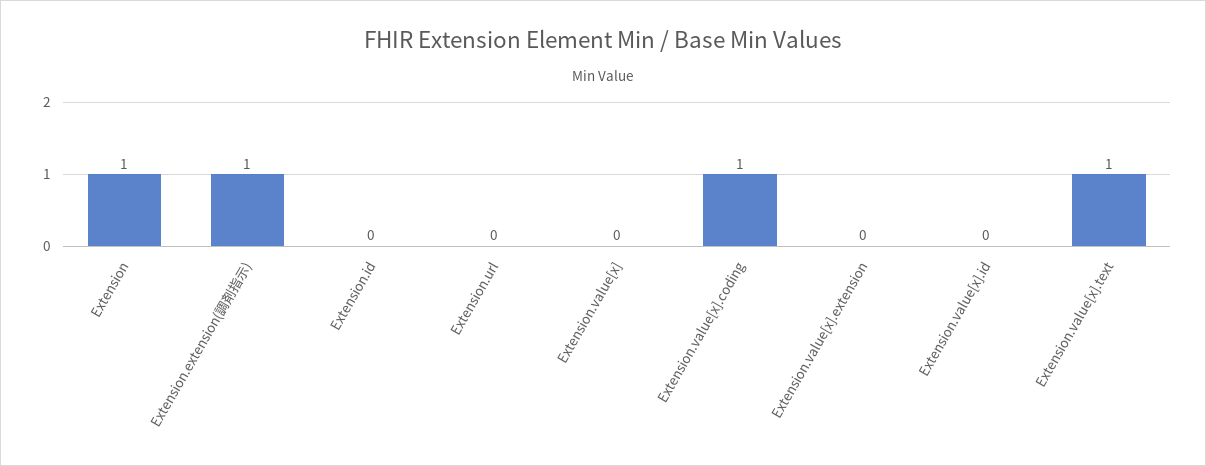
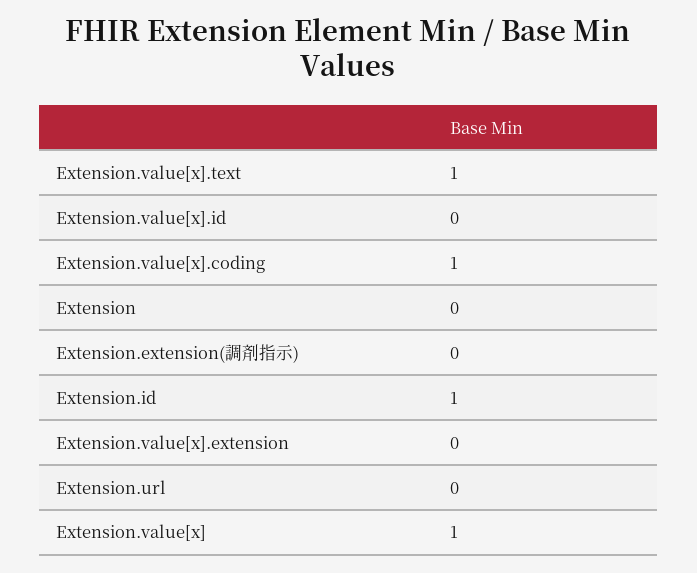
  {
-   "Extension": 1,
+   "Extension": 0,
-   "Extension.extension(調剤指示)": 1,
+   "Extension.extension(調剤指示)": 0,
-   "Extension.id": 0,
+   "Extension.id": 1,
    "Extension.url": 0,
-   "Extension.value[x]": 0,
+   "Extension.value[x]": 1,
    "Extension.value[x].coding": 1,
    "Extension.value[x].extension": 0,
    "Extension.value[x].id": 0,
    "Extension.value[x].text": 1
  }

